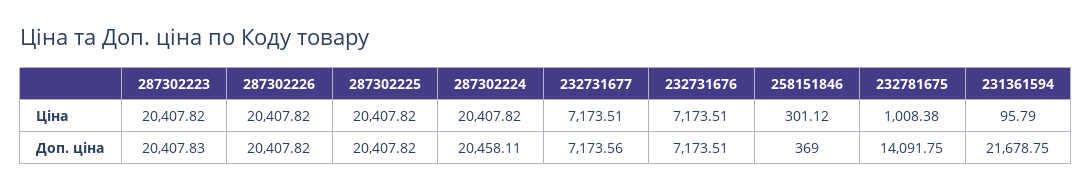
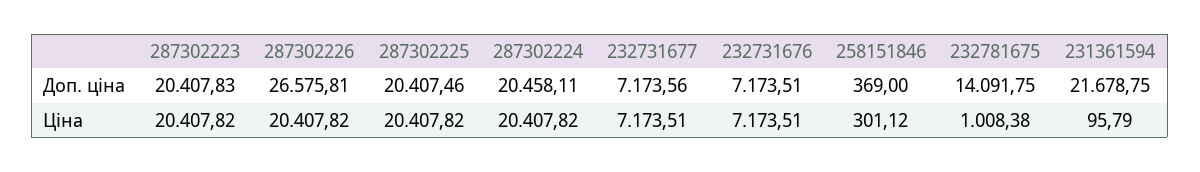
  {
    "287302223": {
      "Ціна": 20407.82,
      "Доп. ціна": 20407.83
    },
    "287302226": {
      "Ціна": 20407.82,
-     "Доп. ціна": 20407.82
+     "Доп. ціна": 26575.81
    },
    "287302225": {
      "Ціна": 20407.82,
-     "Доп. ціна": 20407.82
+     "Доп. ціна": 20407.46
    },
    "287302224": {
      "Ціна": 20407.82,
      "Доп. ціна": 20458.11
    },
    "232731677": {
      "Ціна": 7173.51,
      "Доп. ціна": 7173.56
    },
    "232731676": {
      "Ціна": 7173.51,
      "Доп. ціна": 7173.51
    },
    "258151846": {
      "Ціна": 301.12,
      "Доп. ціна": 369
    },
    "232781675": {
      "Ціна": 1008.38,
      "Доп. ціна": 14091.75
    },
    "231361594": {
      "Ціна": 95.79,
      "Доп. ціна": 21678.75
    }
  }

